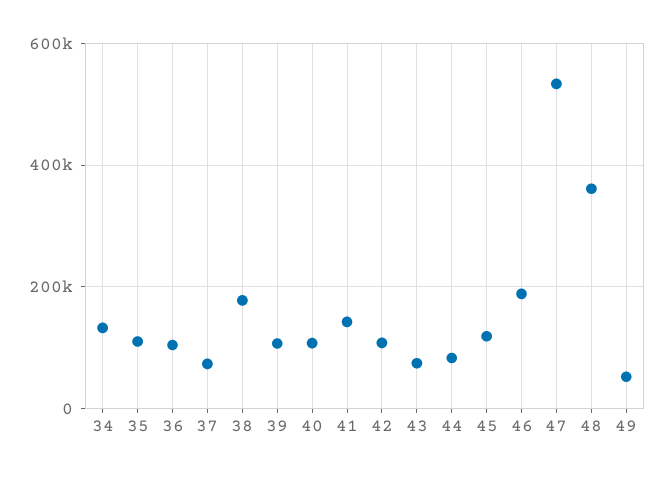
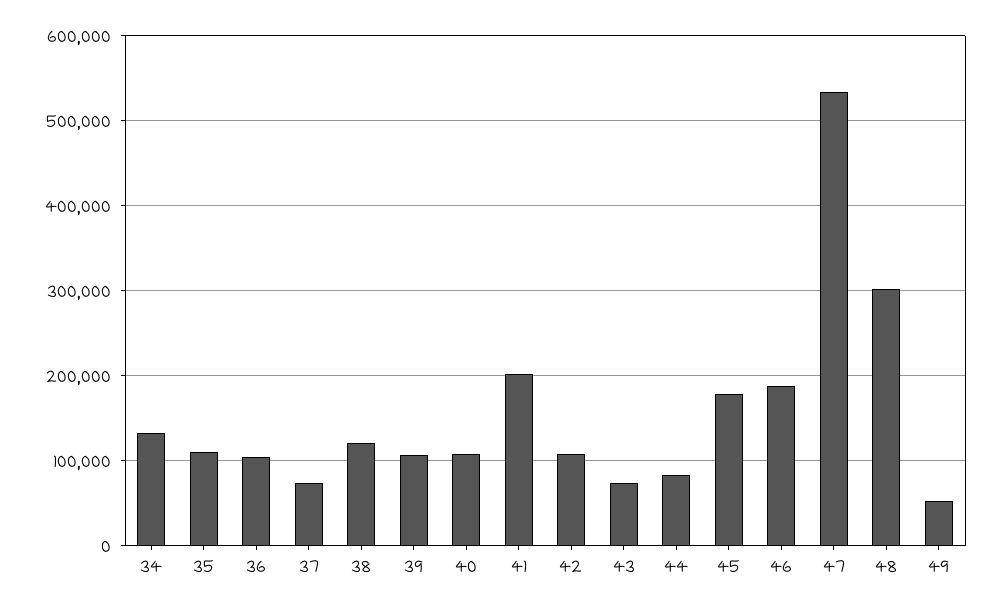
  {
    "34": 130000,
    "35": 110000,
    "36": 100000,
    "37": 70000,
-   "38": 180000,
+   "38": 120000,
    "39": 110000,
    "40": 110000,
-   "41": 140000,
+   "41": 200000,
    "42": 110000,
    "43": 70000,
    "44": 80000,
-   "45": 120000,
+   "45": 180000,
    "46": 190000,
    "47": 530000,
-   "48": 360000,
+   "48": 300000,
    "49": 50000
  }

